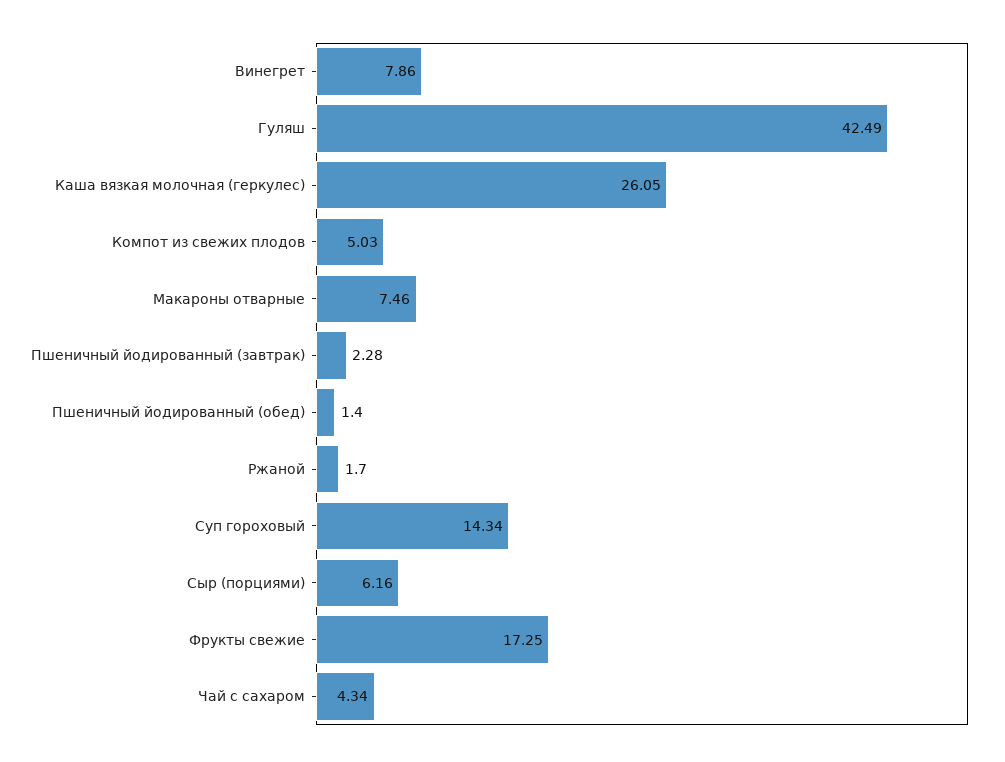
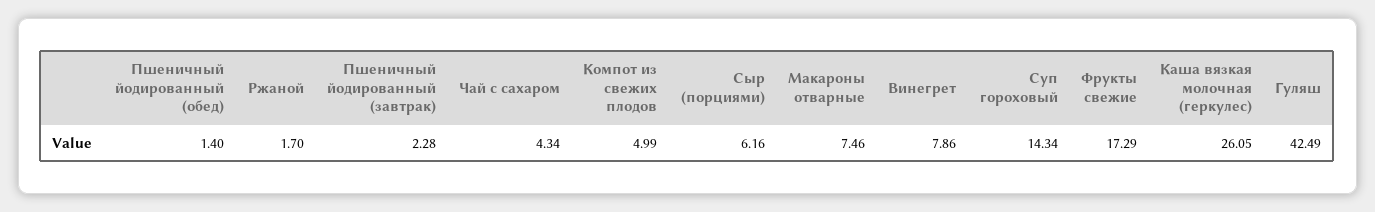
  {
    "Винегрет": 7.86,
    "Гуляш": 42.49,
    "Каша вязкая молочная (геркулес)": 26.05,
-   "Компот из свежих плодов": 5.03,
+   "Компот из свежих плодов": 4.99,
    "Макароны отварные": 7.46,
    "Пшеничный йодированный (завтрак)": 2.28,
    "Пшеничный йодированный (обед)": 1.4,
    "Ржаной": 1.7,
    "Суп гороховый": 14.34,
    "Сыр (порциями)": 6.16,
-   "Фрукты свежие": 17.25,
+   "Фрукты свежие": 17.29,
    "Чай с сахаром": 4.34
  }

